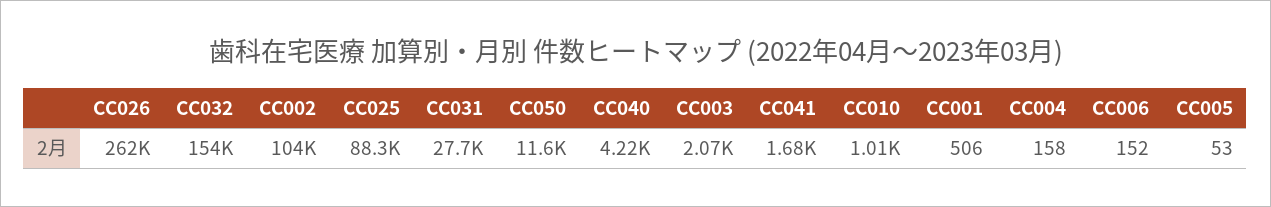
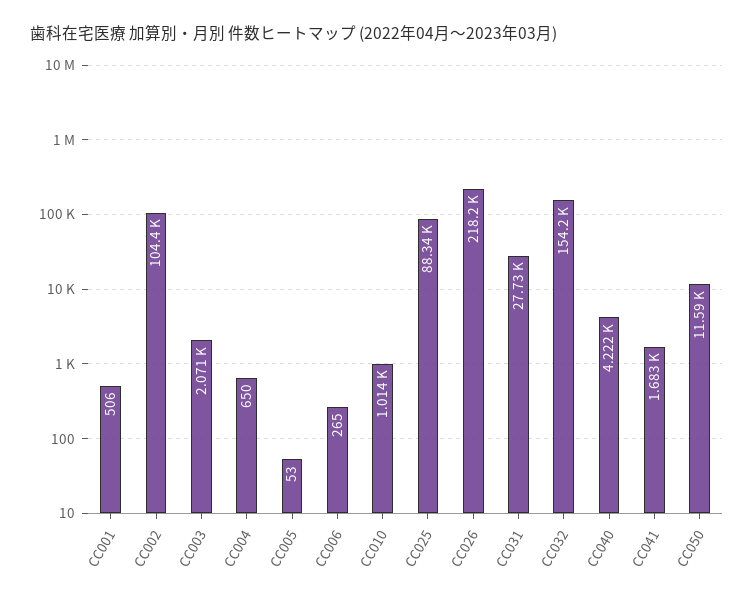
  {
-   "CC026": 262000,
+   "CC026": 218200,
    "CC032": 154200,
    "CC002": 104400,
    "CC025": 88340,
    "CC031": 27730,
    "CC050": 11590,
    "CC040": 4222,
    "CC003": 2071,
    "CC041": 1683,
    "CC010": 1014,
    "CC001": 506,
-   "CC004": 158,
+   "CC004": 650,
-   "CC006": 152,
+   "CC006": 265,
    "CC005": 53
  }

